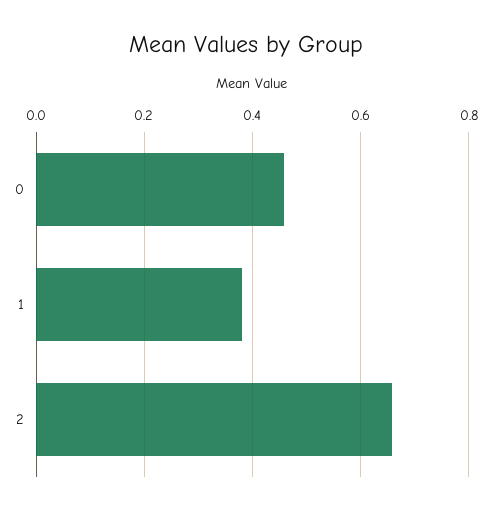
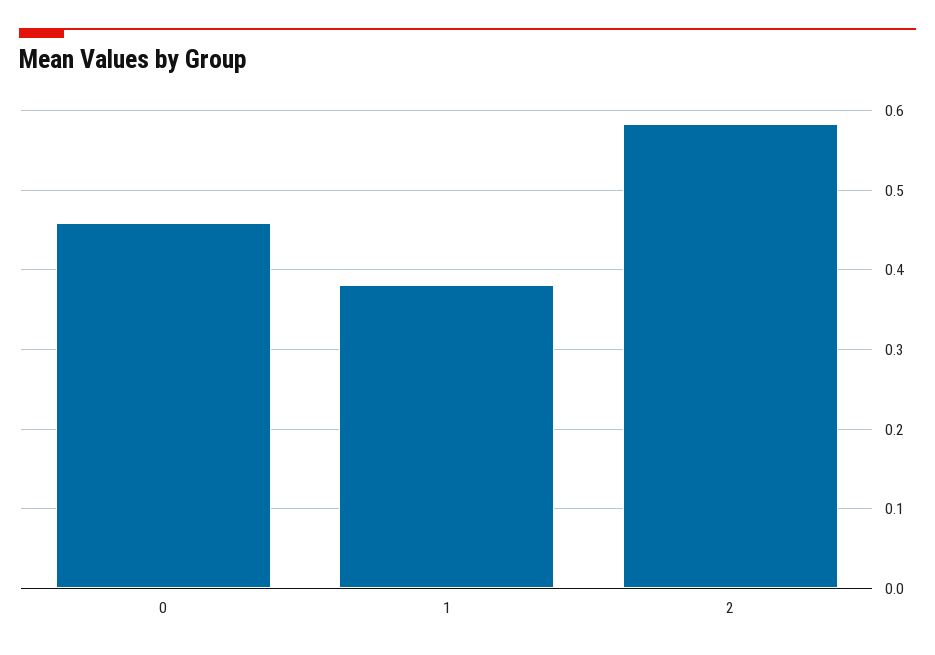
  {
    "0": 0.46,
    "1": 0.38,
-   "2": 0.66
+   "2": 0.58
  }

